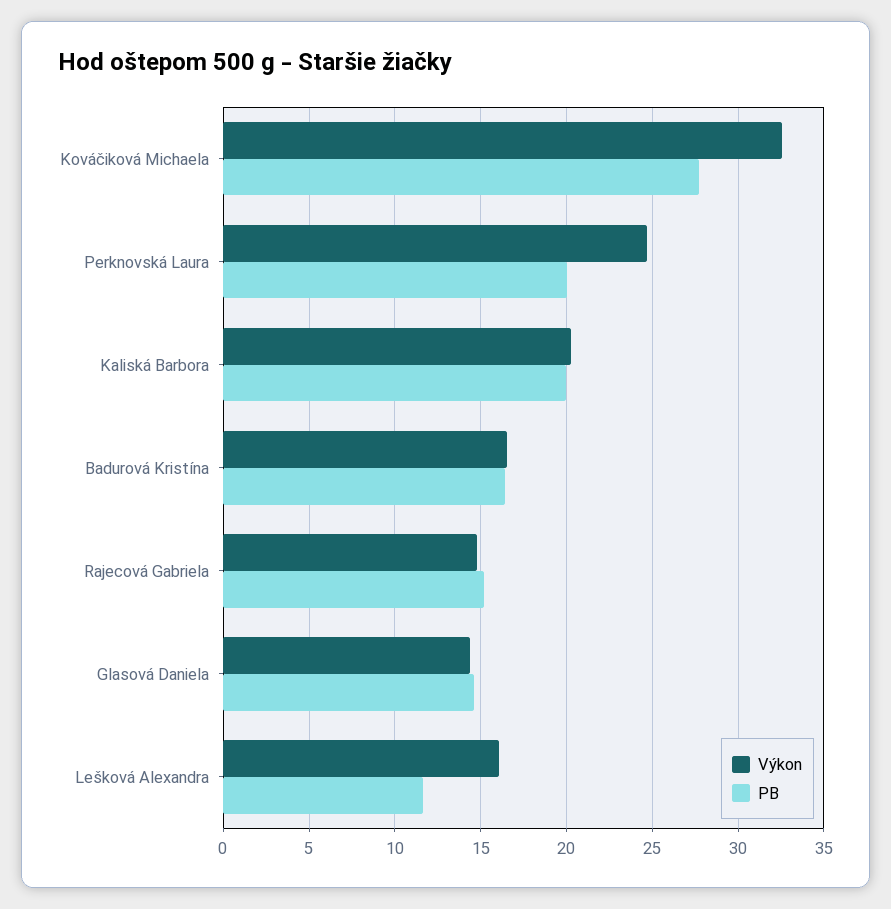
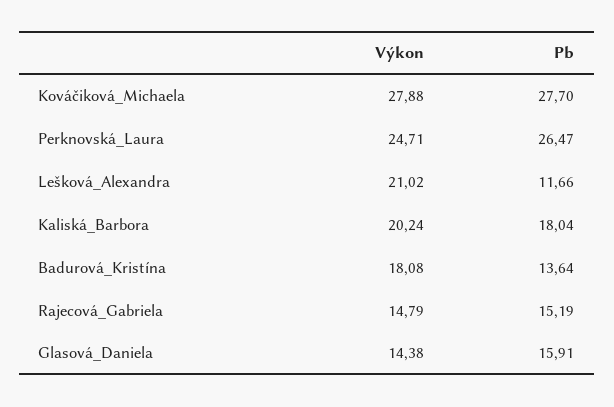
  {
    "Výkon": {
-     "Kováčiková Michaela": 32.5,
+     "Kováčiková Michaela": 27.88,
      "Perknovská Laura": 24.71,
      "Kaliská Barbora": 20.24,
-     "Badurová Kristína": 16.5,
+     "Badurová Kristína": 18.08,
      "Rajecová Gabriela": 14.79,
      "Glasová Daniela": 14.38,
-     "Lešková Alexandra": 16
+     "Lešková Alexandra": 21.02
    },
    "PB": {
      "Kováčiková Michaela": 27.7,
-     "Perknovská Laura": 20,
+     "Perknovská Laura": 26.47,
-     "Kaliská Barbora": 20,
+     "Kaliská Barbora": 18.04,
-     "Badurová Kristína": 16.5,
+     "Badurová Kristína": 13.64,
      "Rajecová Gabriela": 15.19,
-     "Glasová Daniela": 14.5,
+     "Glasová Daniela": 15.91,
      "Lešková Alexandra": 11.66
    }
  }

